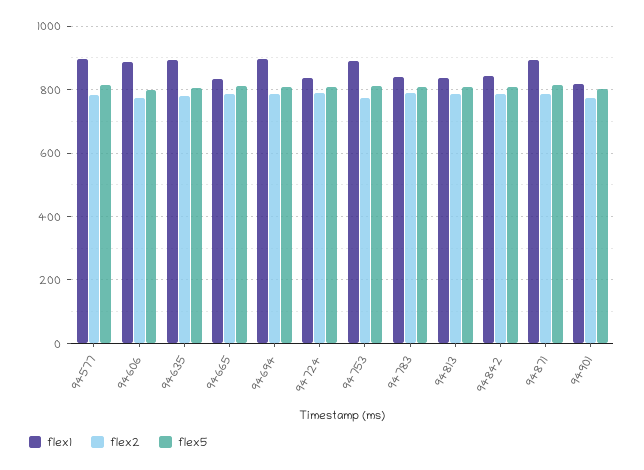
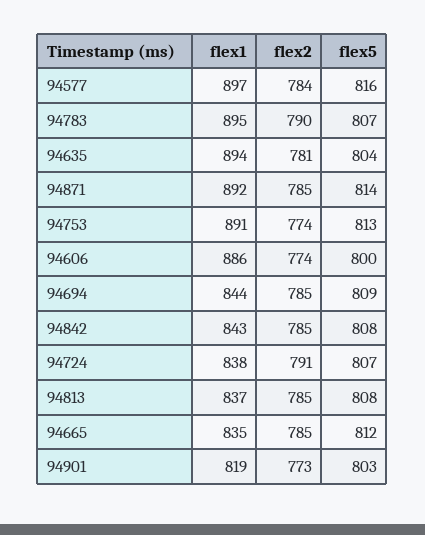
  {
    "flex1": {
      "94577": 897,
      "94606": 886,
      "94635": 894,
      "94665": 835,
-     "94694": 900,
+     "94694": 844,
      "94724": 838,
      "94753": 891,
-     "94783": 840,
+     "94783": 895,
      "94813": 837,
      "94842": 843,
      "94871": 892,
      "94901": 819
    },
    "flex2": {
      "94577": 784,
      "94606": 774,
      "94635": 781,
      "94665": 785,
      "94694": 785,
      "94724": 791,
      "94753": 774,
      "94783": 790,
      "94813": 785,
      "94842": 785,
      "94871": 785,
      "94901": 773
    },
    "flex5": {
      "94577": 816,
      "94606": 800,
      "94635": 804,
      "94665": 812,
      "94694": 809,
      "94724": 807,
      "94753": 813,
      "94783": 807,
      "94813": 808,
      "94842": 808,
      "94871": 814,
      "94901": 803
    }
  }

